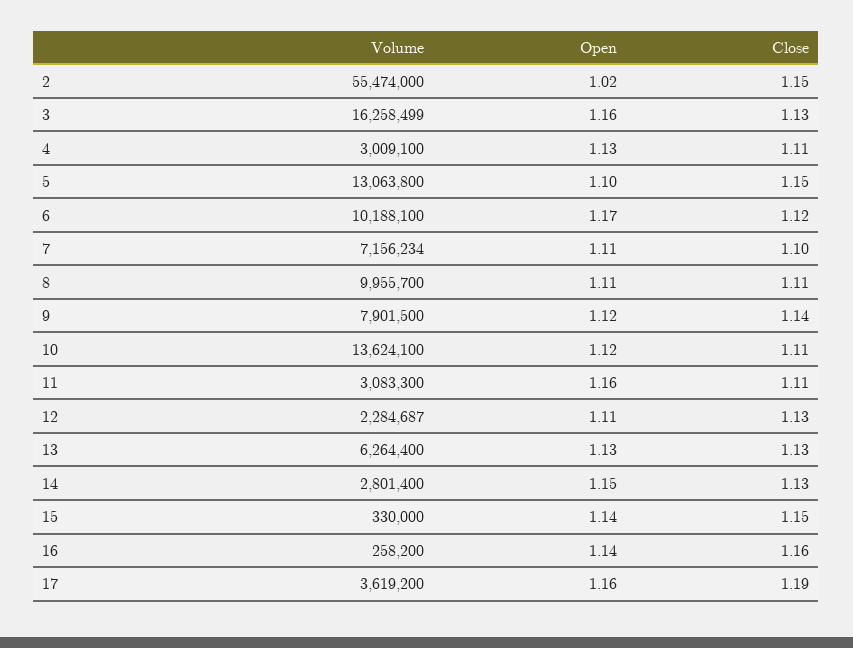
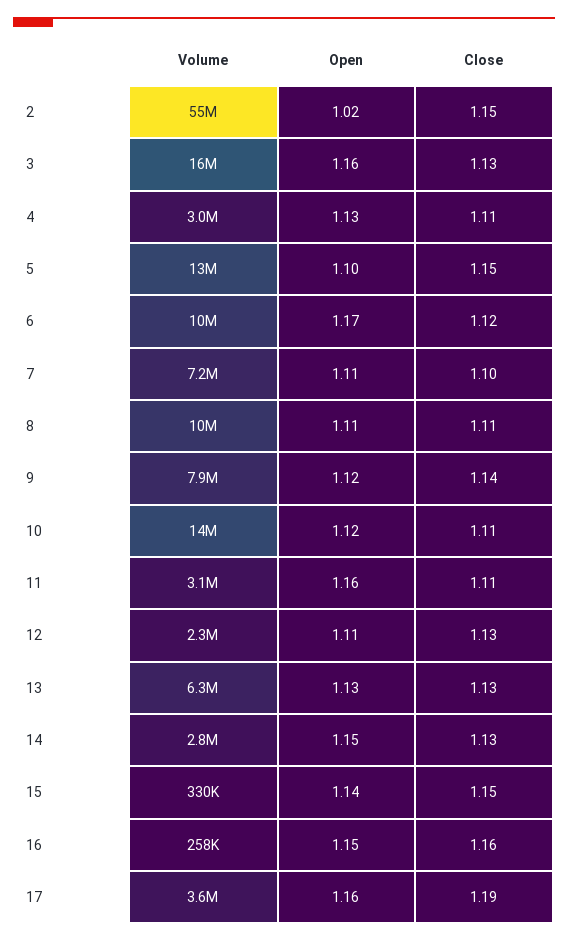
  {
    "Volume": {
      "2": 55474000,
      "3": 16258499,
      "4": 3009100,
      "5": 13063800,
      "6": 10188100,
      "7": 7156234,
      "8": 9955700,
      "9": 7901500,
      "10": 13624100,
      "11": 3083300,
      "12": 2284687,
      "13": 6264400,
      "14": 2801400,
      "15": 330000,
      "16": 258200,
      "17": 3619200
    },
    "Open": {
      "2": 1.02,
      "3": 1.16,
      "4": 1.13,
      "5": 1.1,
      "6": 1.17,
      "7": 1.11,
      "8": 1.11,
      "9": 1.12,
      "10": 1.12,
      "11": 1.16,
      "12": 1.11,
      "13": 1.13,
      "14": 1.15,
      "15": 1.14,
-     "16": 1.14,
+     "16": 1.15,
      "17": 1.16
    },
    "Close": {
      "2": 1.15,
      "3": 1.13,
      "4": 1.11,
      "5": 1.15,
      "6": 1.12,
      "7": 1.1,
      "8": 1.11,
      "9": 1.14,
      "10": 1.11,
      "11": 1.11,
      "12": 1.13,
      "13": 1.13,
      "14": 1.13,
      "15": 1.15,
      "16": 1.16,
      "17": 1.19
    }
  }

